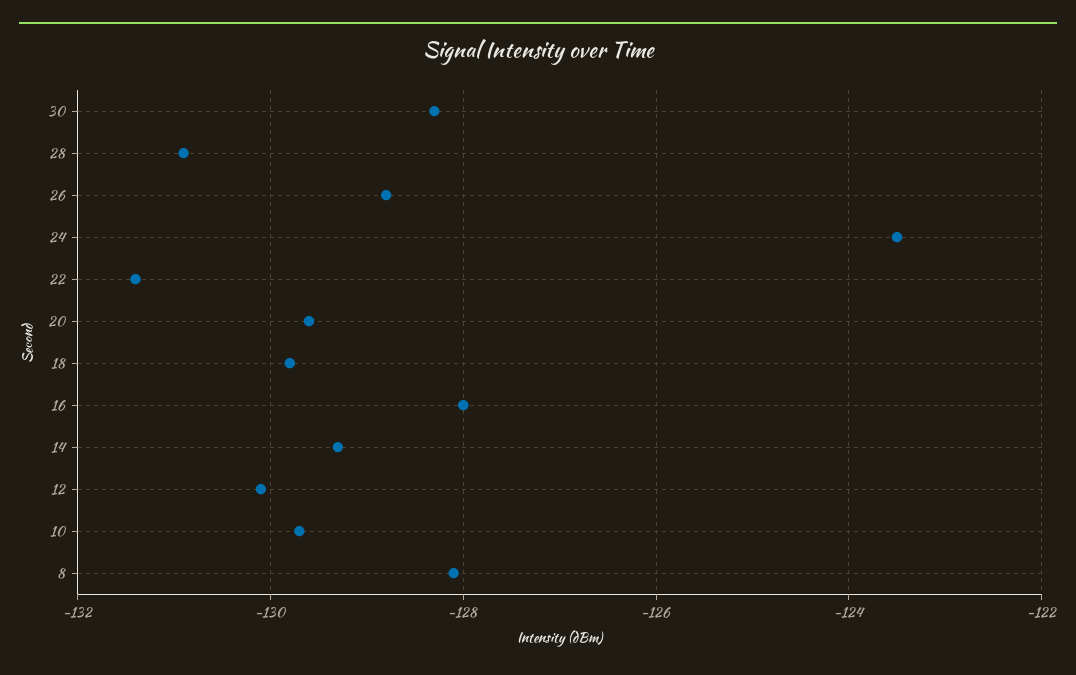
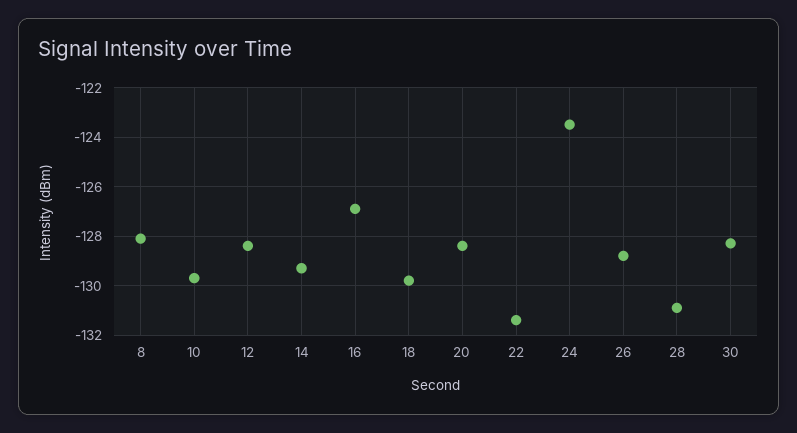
  {
    "30": -128.5,
    "28": -131,
    "26": -129,
    "24": -123.5,
    "22": -131.5,
-   "20": -129.5,
+   "20": -128.5,
    "18": -130,
-   "16": -128,
+   "16": -127,
    "14": -129.5,
-   "12": -130,
+   "12": -128.5,
    "10": -129.5,
    "8": -128
  }

